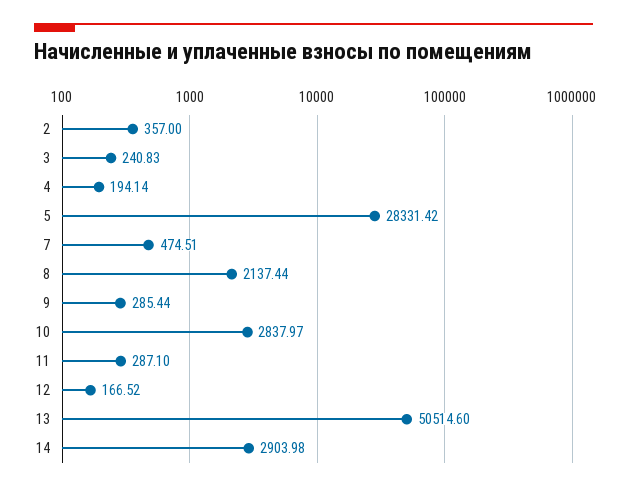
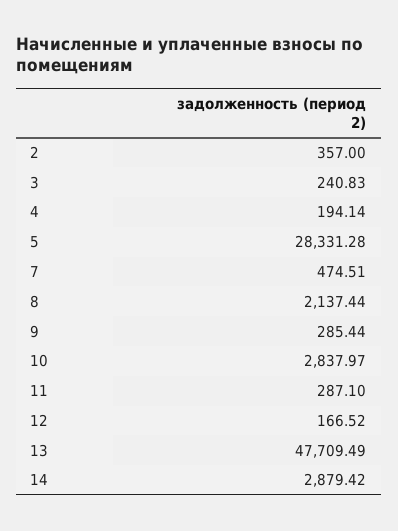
  {
    "2": 357,
    "3": 240.83,
    "4": 194.14,
-   "5": 28331.42,
+   "5": 28331.28,
    "7": 474.51,
    "8": 2137.44,
    "9": 285.44,
    "10": 2837.97,
    "11": 287.1,
    "12": 166.52,
-   "13": 50514.6,
+   "13": 47709.49,
-   "14": 2903.98
+   "14": 2879.42
  }

